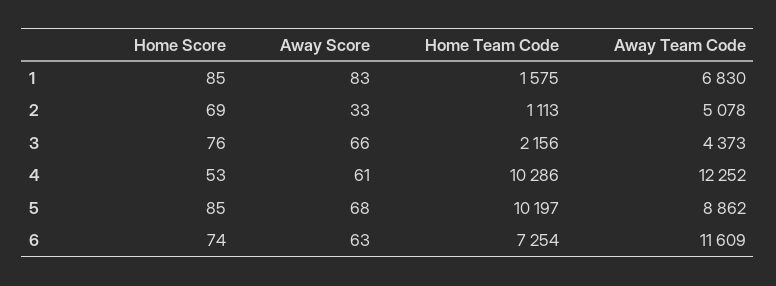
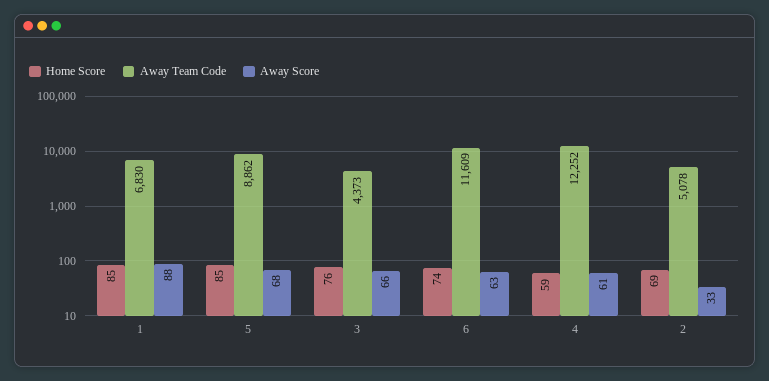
  {
    "Home Score": {
      "1": 85,
      "2": 69,
      "3": 76,
-     "4": 53,
+     "4": 59,
      "5": 85,
      "6": 74
    },
    "Away Score": {
-     "1": 83,
+     "1": 88,
      "2": 33,
      "3": 66,
      "4": 61,
      "5": 68,
      "6": 63
    },
-   "Home Team Code": {
-     "1": 1575,
-     "2": 1113,
-     "3": 2156,
-     "4": 10286,
-     "5": 10197,
-     "6": 7254
-   },
    "Away Team Code": {
      "1": 6830,
      "2": 5078,
      "3": 4373,
      "4": 12252,
      "5": 8862,
      "6": 11609
    }
  }

